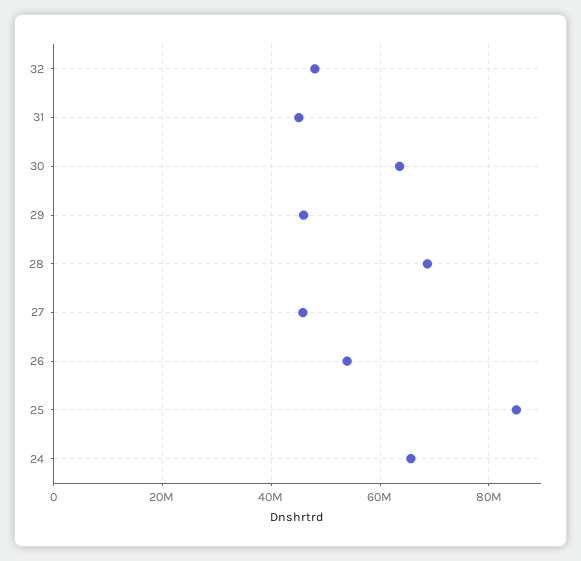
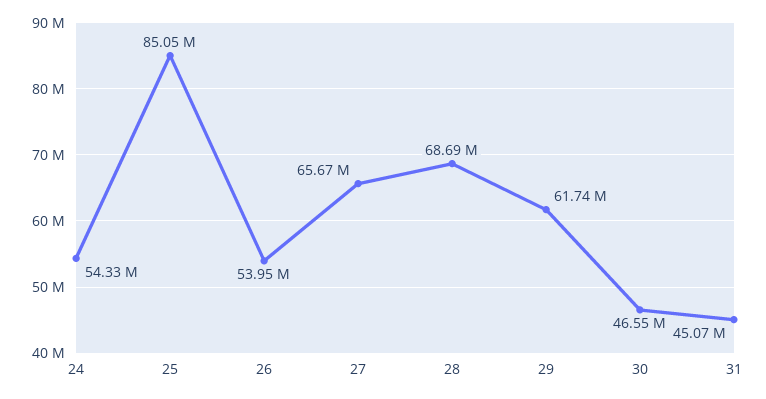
  {
-   "32": 48000000,
    "31": 45070000,
-   "30": 64000000,
+   "30": 46550000,
-   "29": 46000000,
+   "29": 61740000,
    "28": 68690000,
-   "27": 46000000,
+   "27": 65670000,
    "26": 53950000,
    "25": 85050000,
-   "24": 66000000
+   "24": 54330000
  }

